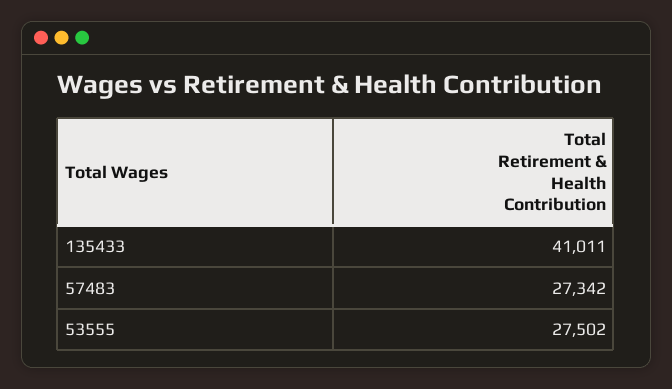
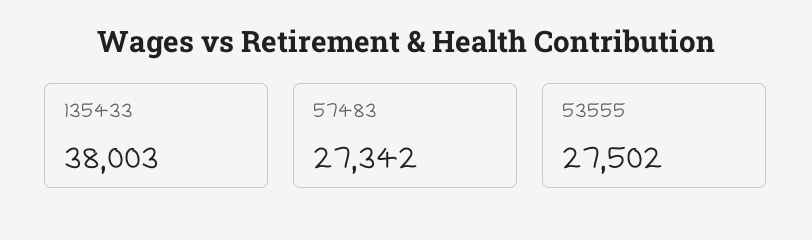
  {
-   "135433": 41011,
+   "135433": 38003,
    "57483": 27342,
    "53555": 27502
  }

